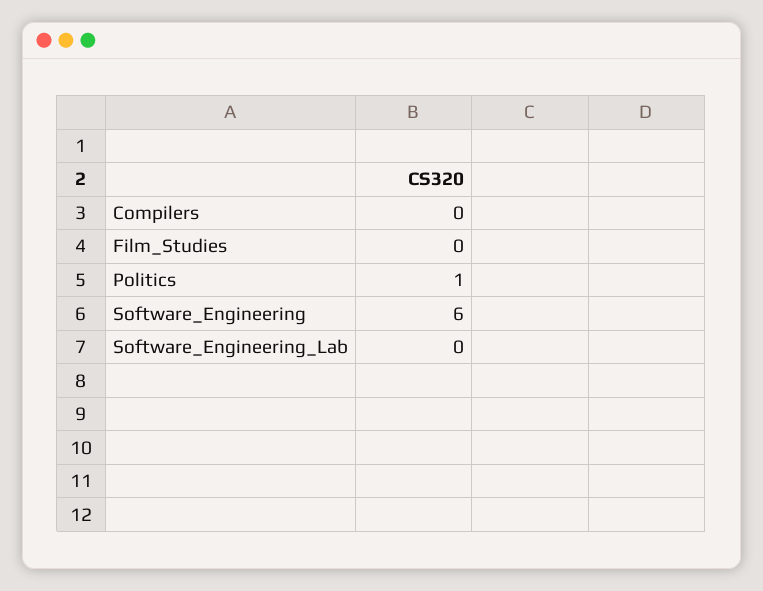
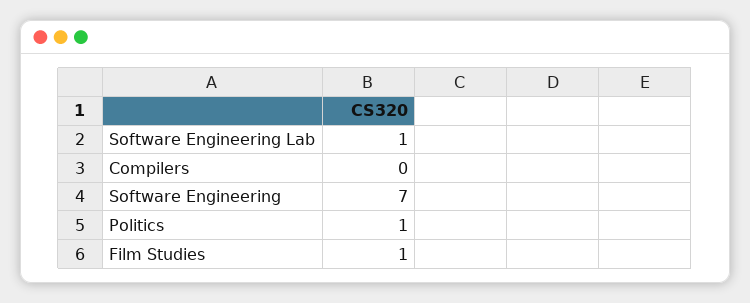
  {
    "Compilers": 0,
-   "Film_Studies": 0,
+   "Film_Studies": 1,
    "Politics": 1,
-   "Software_Engineering": 6,
+   "Software_Engineering": 7,
-   "Software_Engineering_Lab": 0
+   "Software_Engineering_Lab": 1
  }

